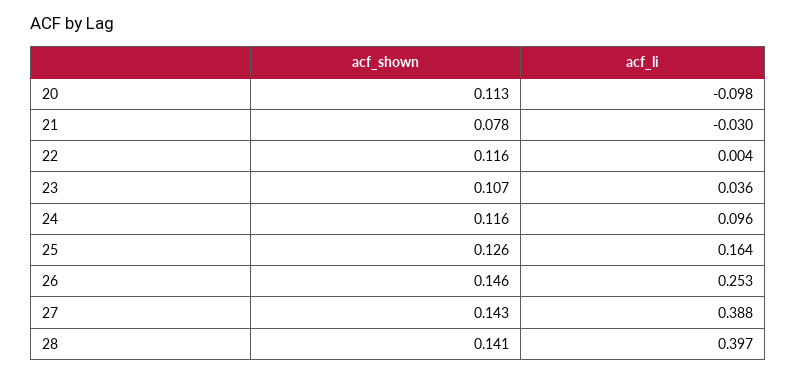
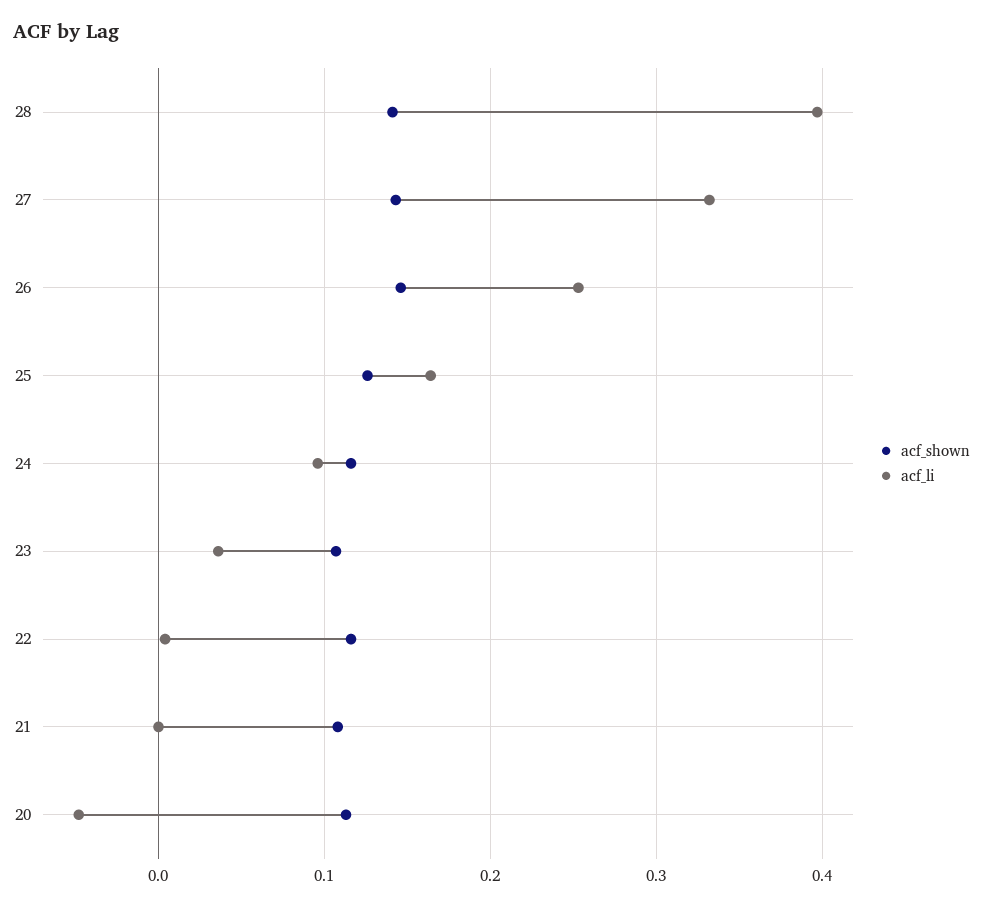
  {
    "acf_shown": {
      "20": 0.113,
-     "21": 0.078,
+     "21": 0.11,
      "22": 0.116,
      "23": 0.107,
      "24": 0.116,
      "25": 0.126,
      "26": 0.146,
      "27": 0.143,
      "28": 0.141
    },
    "acf_li": {
-     "20": -0.098,
+     "20": -0.05,
-     "21": -0.03,
+     "21": 0,
      "22": 0.004,
      "23": 0.036,
      "24": 0.096,
      "25": 0.164,
      "26": 0.253,
-     "27": 0.388,
+     "27": 0.33,
      "28": 0.397
    }
  }

